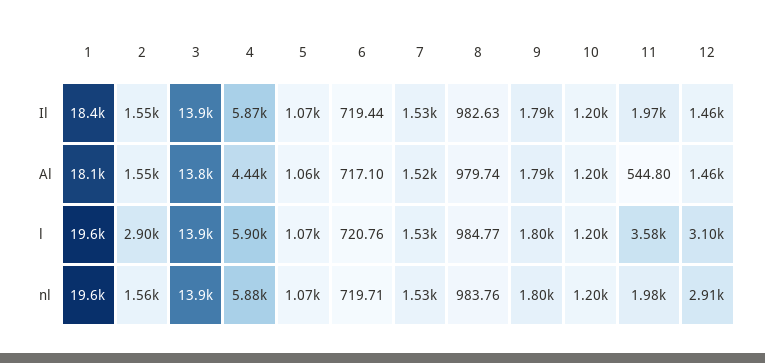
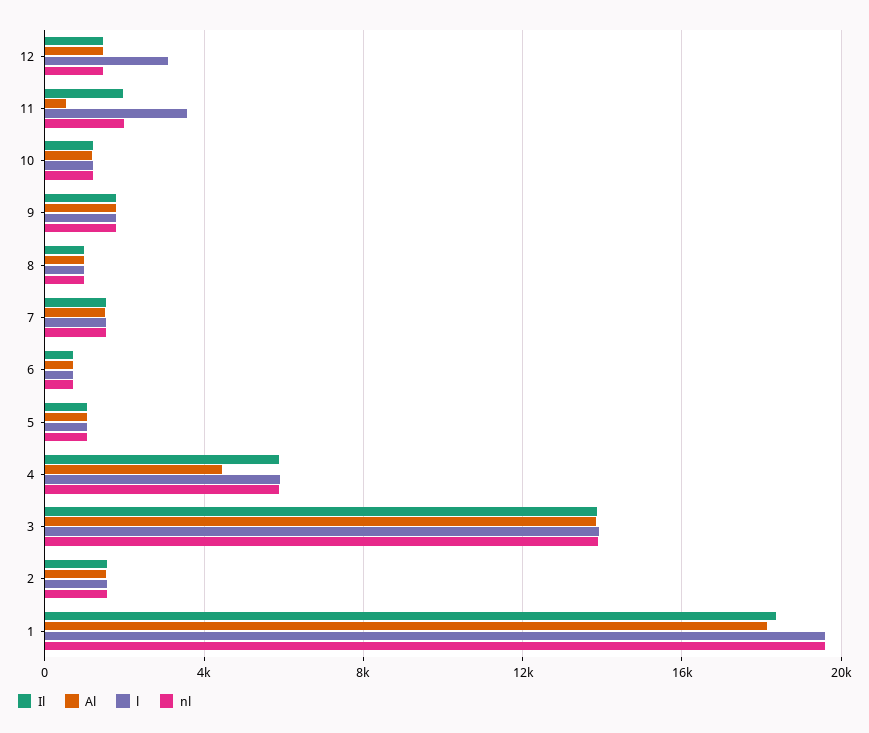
  {
    "Il": {
      "1": 18400,
      "2": 1550,
      "3": 13900,
      "4": 5870,
      "5": 1070,
      "6": 719.44,
      "7": 1530,
      "8": 982.63,
      "9": 1790,
      "10": 1200,
      "11": 1970,
      "12": 1460
    },
    "Al": {
      "1": 18100,
      "2": 1550,
      "3": 13800,
      "4": 4440,
      "5": 1060,
      "6": 717.1,
      "7": 1520,
      "8": 979.74,
      "9": 1790,
      "10": 1200,
      "11": 544.8,
      "12": 1460
    },
    "l": {
      "1": 19600,
-     "2": 2900,
+     "2": 1500,
      "3": 13900,
      "4": 5900,
      "5": 1070,
      "6": 720.76,
      "7": 1530,
      "8": 984.77,
      "9": 1800,
      "10": 1200,
      "11": 3580,
      "12": 3100
    },
    "nl": {
      "1": 19600,
      "2": 1560,
      "3": 13900,
      "4": 5880,
      "5": 1070,
      "6": 719.71,
      "7": 1530,
      "8": 983.76,
      "9": 1800,
      "10": 1200,
      "11": 1980,
-     "12": 2910
+     "12": 1500
    }
  }

